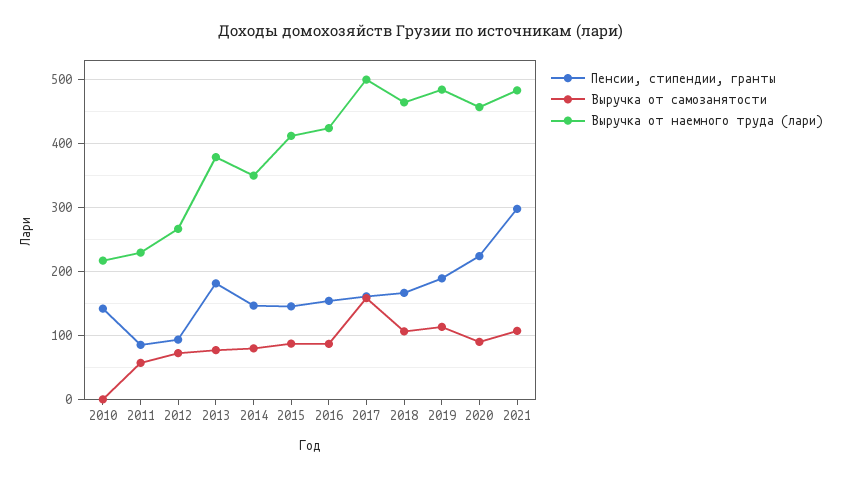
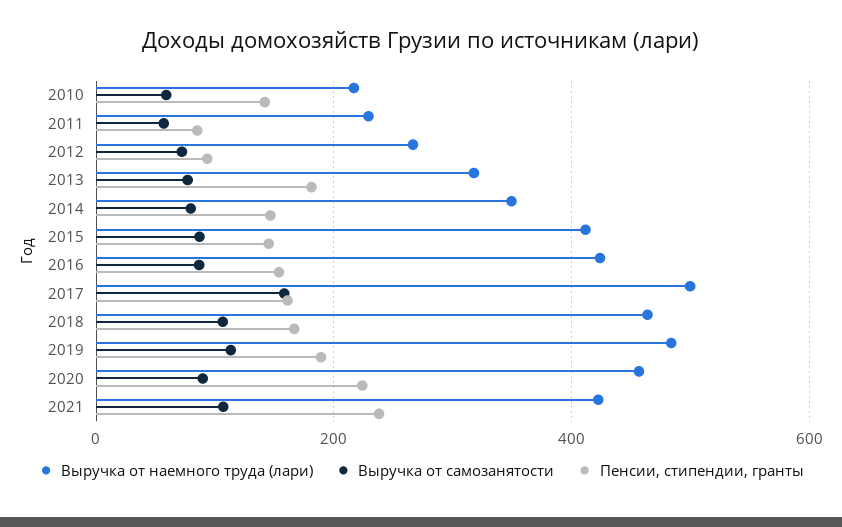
  {
    "Пенсии, стипендии, гранты": {
      "2010": 140,
      "2011": 90,
      "2012": 90,
      "2013": 180,
      "2014": 150,
      "2015": 150,
      "2016": 150,
      "2017": 160,
      "2018": 170,
      "2019": 190,
      "2020": 220,
-     "2021": 300
+     "2021": 240
    },
    "Выручка от самозанятости": {
-     "2010": 0,
+     "2010": 60,
      "2011": 60,
      "2012": 70,
      "2013": 80,
      "2014": 80,
      "2015": 90,
      "2016": 90,
      "2017": 160,
      "2018": 110,
      "2019": 110,
      "2020": 90,
      "2021": 110
    },
    "Выручка от наемного труда (лари)": {
      "2010": 220,
      "2011": 230,
      "2012": 270,
-     "2013": 380,
+     "2013": 320,
      "2014": 350,
      "2015": 410,
      "2016": 420,
      "2017": 500,
      "2018": 460,
      "2019": 480,
      "2020": 460,
-     "2021": 480
+     "2021": 420
    }
  }

